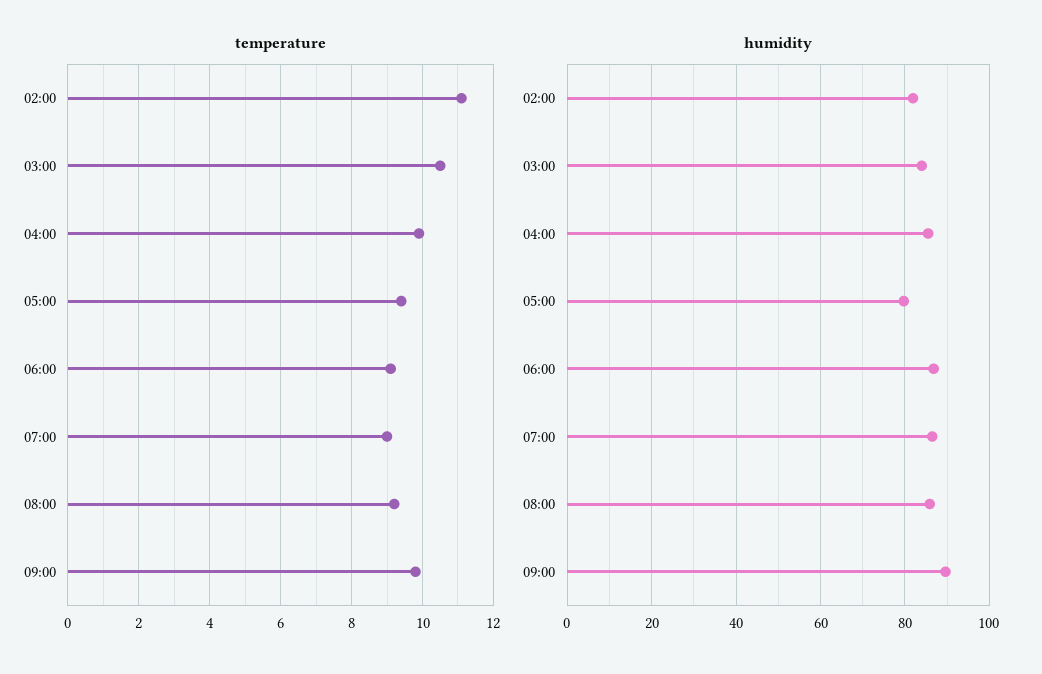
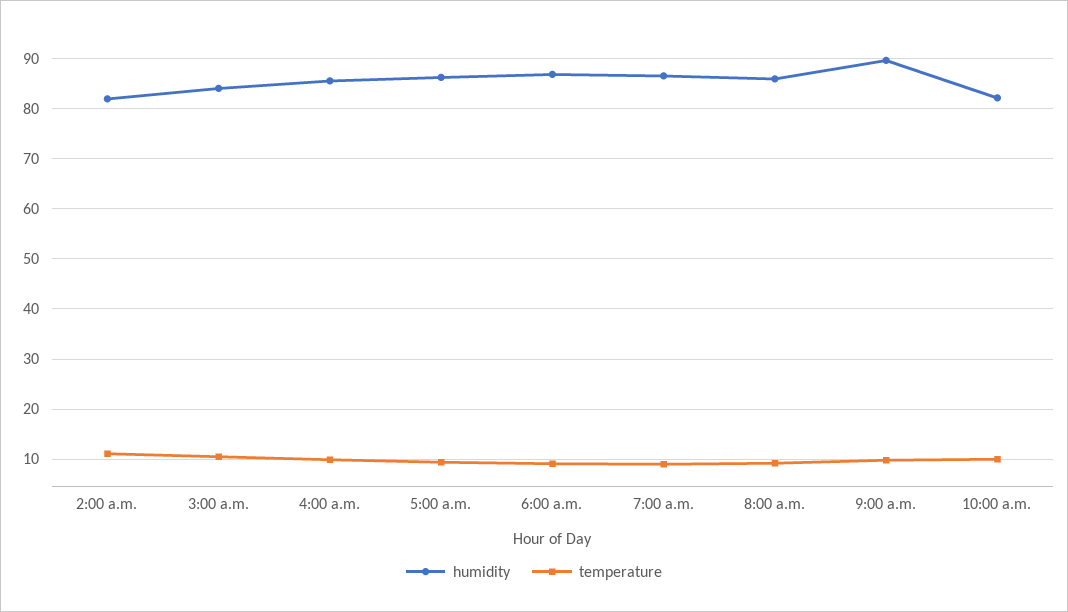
  {
    "temperature": {
      "02:00": 11,
      "03:00": 10.5,
      "04:00": 10,
      "05:00": 9.5,
      "06:00": 9,
      "07:00": 9,
      "08:00": 9,
-     "09:00": 10
+     "09:00": 10,
+     "10:00 a.m.": 10
    },
    "humidity": {
      "02:00": 82,
      "03:00": 84,
      "04:00": 86,
-     "05:00": 80,
+     "05:00": 86,
      "06:00": 86,
      "07:00": 86,
      "08:00": 86,
-     "09:00": 90
+     "09:00": 90,
+     "10:00 a.m.": 82
    }
  }

